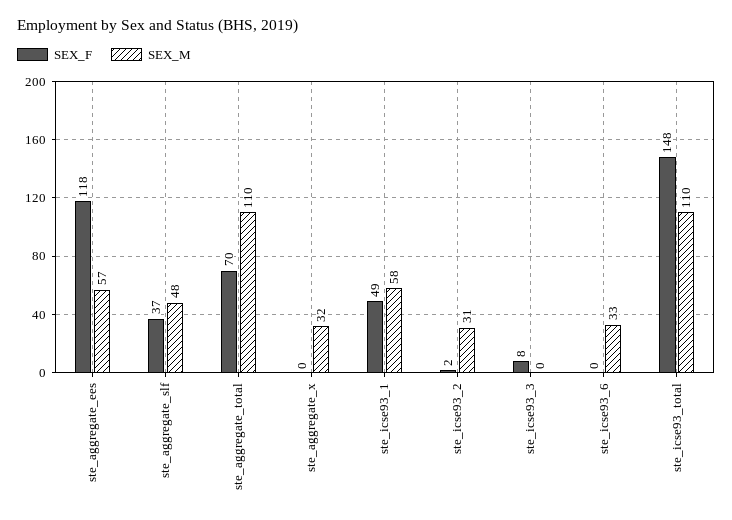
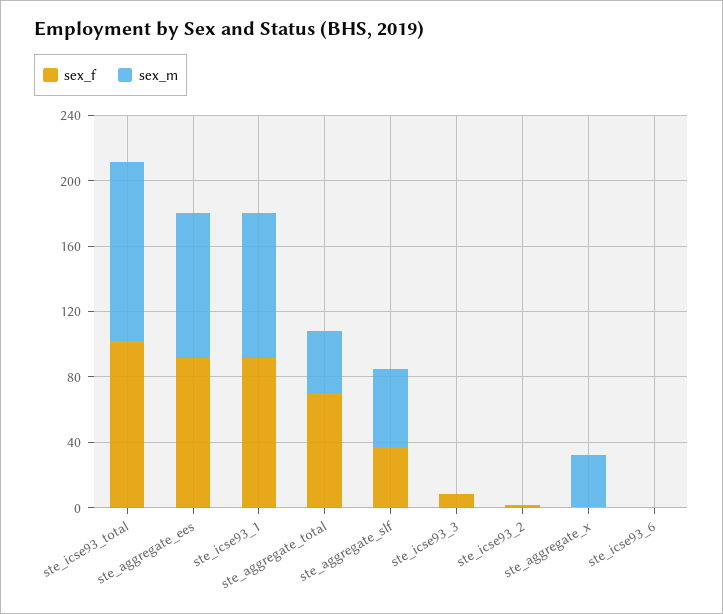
  {
    "SEX_F": {
-     "ste_aggregate_ees": 118,
+     "ste_aggregate_ees": 90,
      "ste_aggregate_slf": 37,
      "ste_aggregate_total": 70,
      "ste_aggregate_x": 0,
-     "ste_icse93_1": 49,
+     "ste_icse93_1": 90,
      "ste_icse93_2": 2,
      "ste_icse93_3": 8,
      "ste_icse93_6": 0,
-     "ste_icse93_total": 148
+     "ste_icse93_total": 100
    },
    "SEX_M": {
-     "ste_aggregate_ees": 57,
+     "ste_aggregate_ees": 90,
      "ste_aggregate_slf": 48,
-     "ste_aggregate_total": 110,
+     "ste_aggregate_total": 40,
      "ste_aggregate_x": 32,
-     "ste_icse93_1": 58,
+     "ste_icse93_1": 90,
-     "ste_icse93_2": 31,
+     "ste_icse93_2": 0,
      "ste_icse93_3": 0,
-     "ste_icse93_6": 33,
+     "ste_icse93_6": 0,
      "ste_icse93_total": 110
    }
  }

